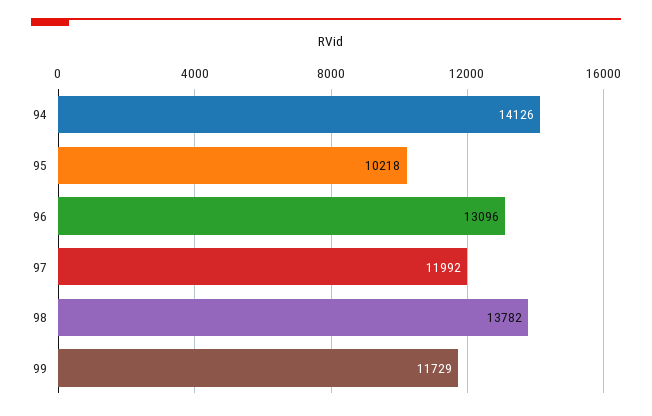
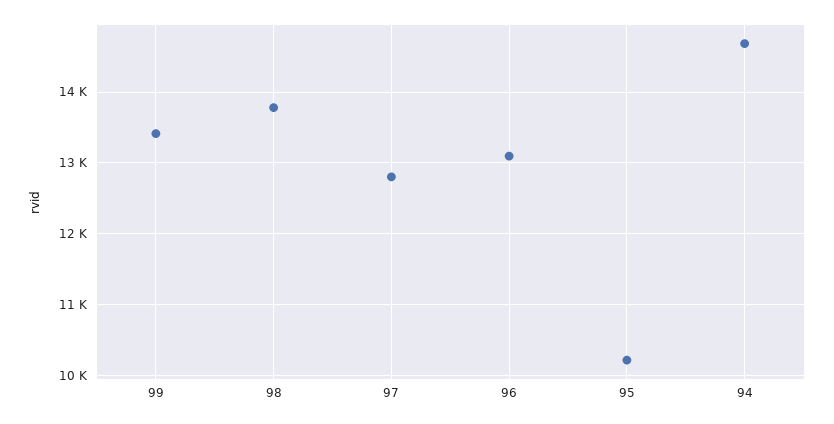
  {
-   "94": 14126,
+   "94": 14700,
    "95": 10218,
    "96": 13096,
-   "97": 11992,
+   "97": 12800,
    "98": 13782,
-   "99": 11729
+   "99": 13400
  }

